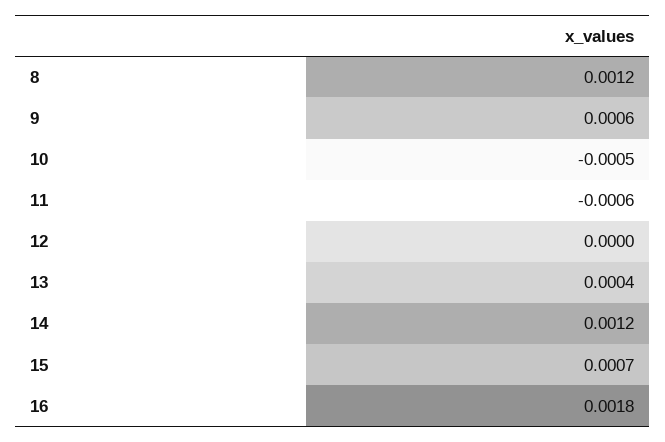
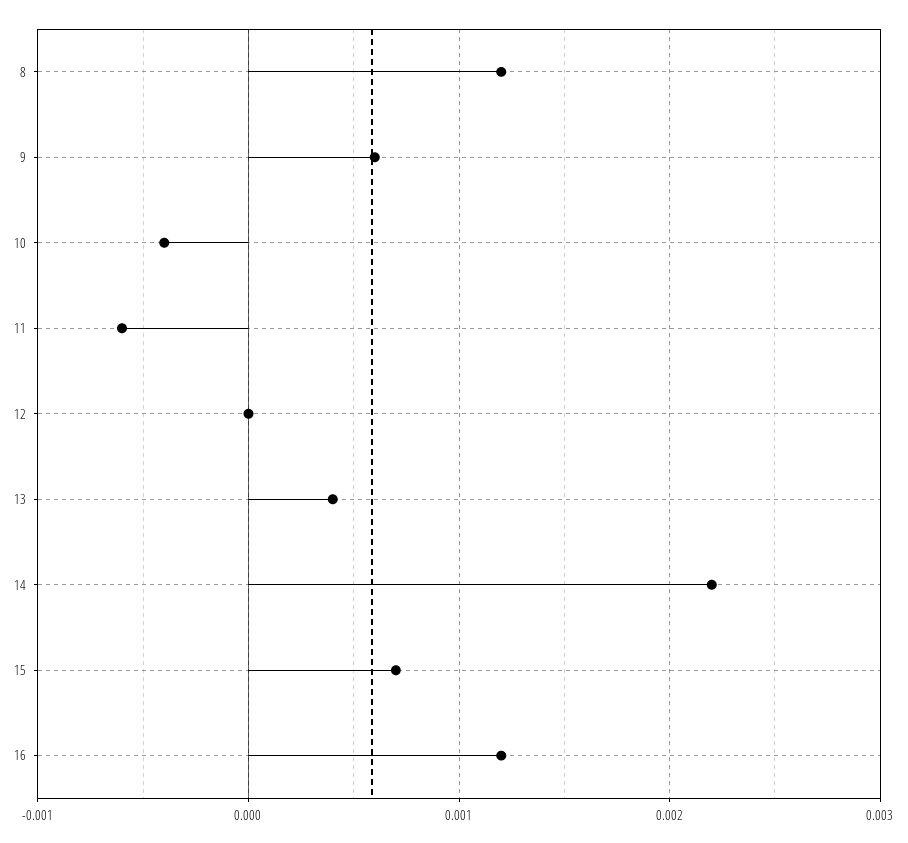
  {
    "8": 0.0012,
    "9": 0.0006,
-   "10": -0.0005,
+   "10": -0.0004,
    "11": -0.0006,
    "12": 0,
    "13": 0.0004,
-   "14": 0.0012,
+   "14": 0.0022,
    "15": 0.0007,
-   "16": 0.0018
+   "16": 0.0012
  }

